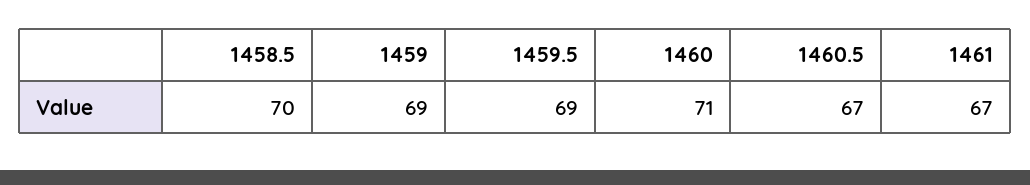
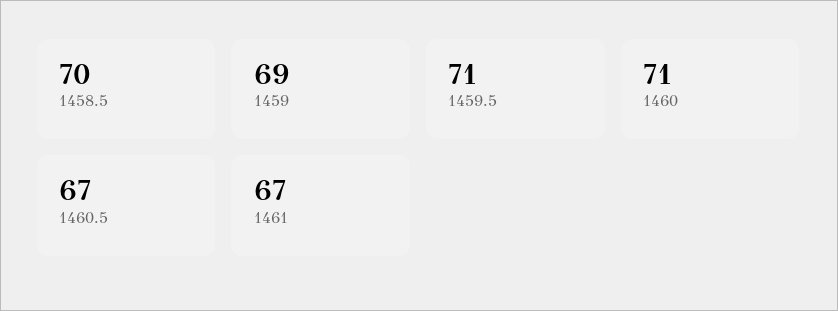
  {
    "1458.5": 70,
    "1459": 69,
-   "1459.5": 69,
+   "1459.5": 71,
    "1460": 71,
    "1460.5": 67,
    "1461": 67
  }

